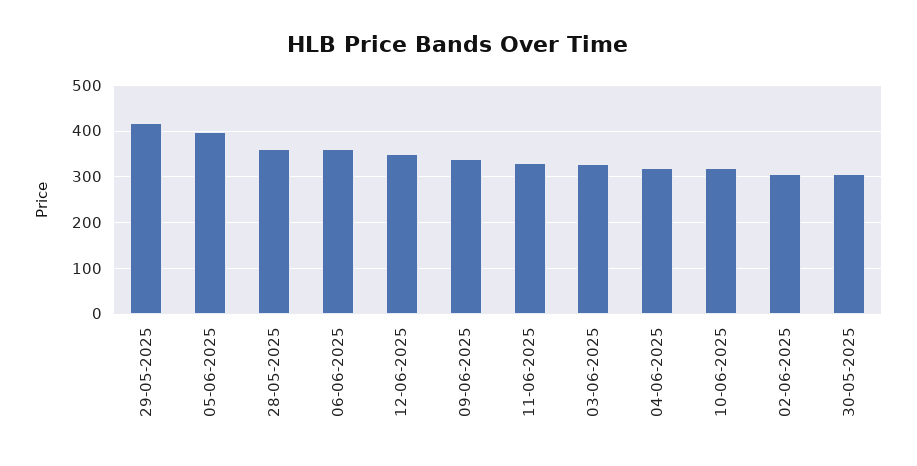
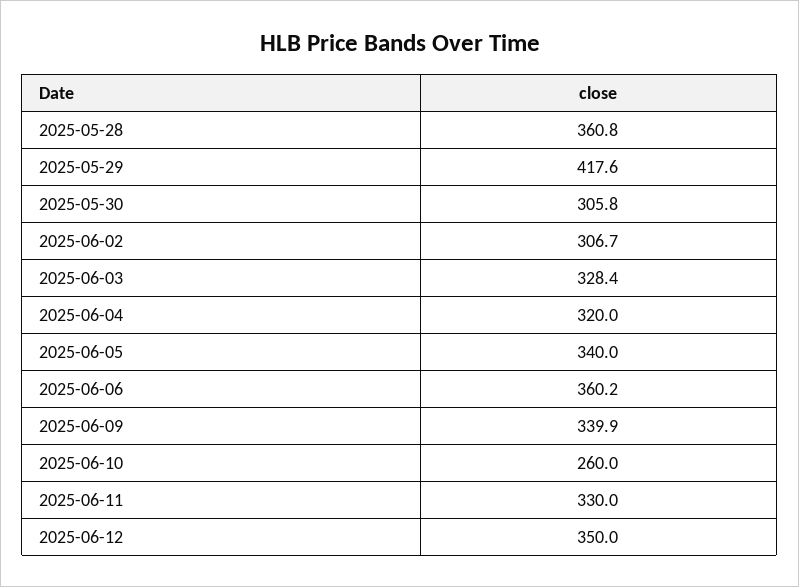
  {
    "29-05-2025": 417.6,
-   "05-06-2025": 400,
+   "05-06-2025": 340,
    "28-05-2025": 360.8,
    "06-06-2025": 360.2,
    "12-06-2025": 350,
    "09-06-2025": 339.9,
    "11-06-2025": 330,
    "03-06-2025": 328.4,
    "04-06-2025": 320,
-   "10-06-2025": 320,
+   "10-06-2025": 260,
    "02-06-2025": 306.7,
    "30-05-2025": 305.8
  }

